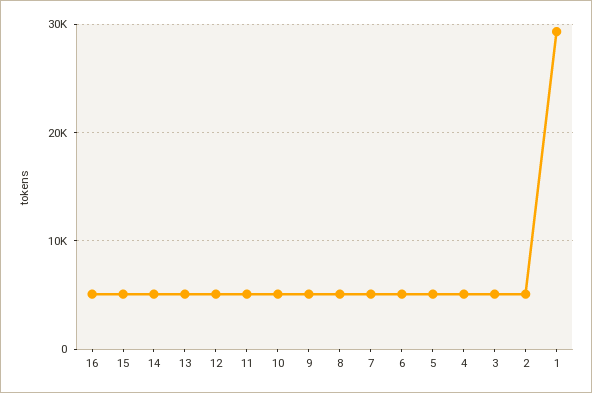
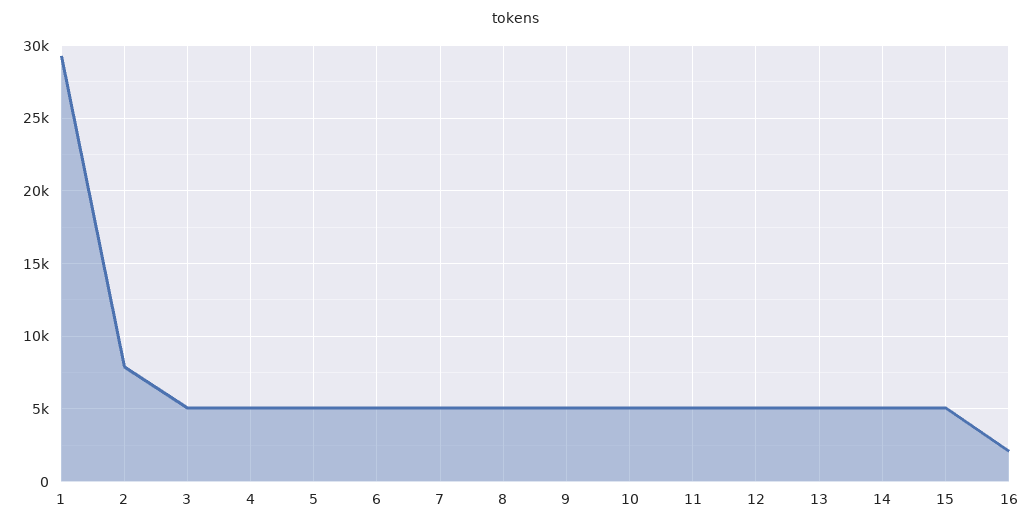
  {
-   "16": 5000,
+   "16": 2000,
    "15": 5000,
    "14": 5000,
    "13": 5000,
    "12": 5000,
    "11": 5000,
    "10": 5000,
    "9": 5000,
    "8": 5000,
    "7": 5000,
    "6": 5000,
    "5": 5000,
    "4": 5000,
    "3": 5000,
-   "2": 5000,
+   "2": 8000,
    "1": 29500
  }

